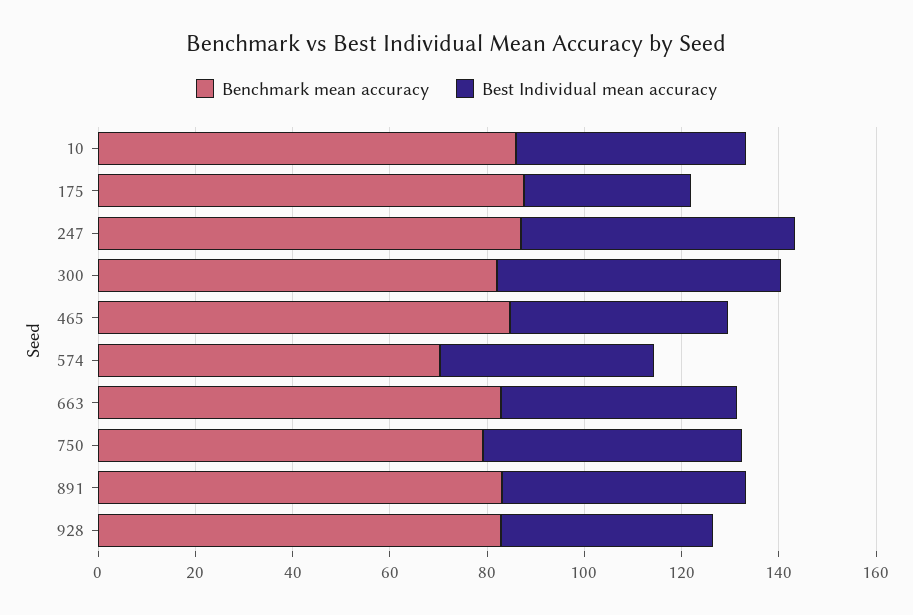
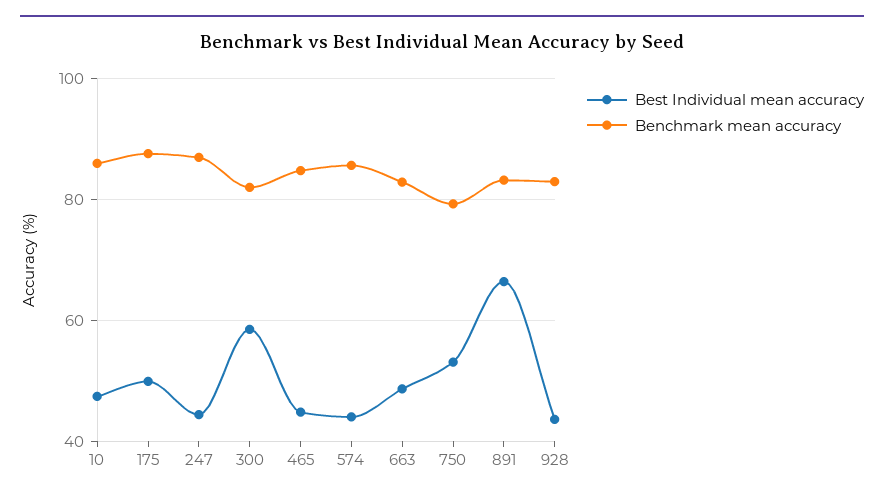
  {
    "Benchmark mean accuracy": {
      "10": 86,
      "175": 88,
      "247": 86,
      "300": 82,
      "465": 84,
-     "574": 70,
+     "574": 86,
      "663": 82,
      "750": 80,
      "891": 84,
      "928": 82
    },
    "Best Individual mean accuracy": {
      "10": 48,
-     "175": 35,
+     "175": 50,
-     "247": 55,
+     "247": 44,
      "300": 58,
      "465": 44,
      "574": 44,
      "663": 48,
      "750": 54,
-     "891": 50,
+     "891": 66,
      "928": 44
    }
  }

